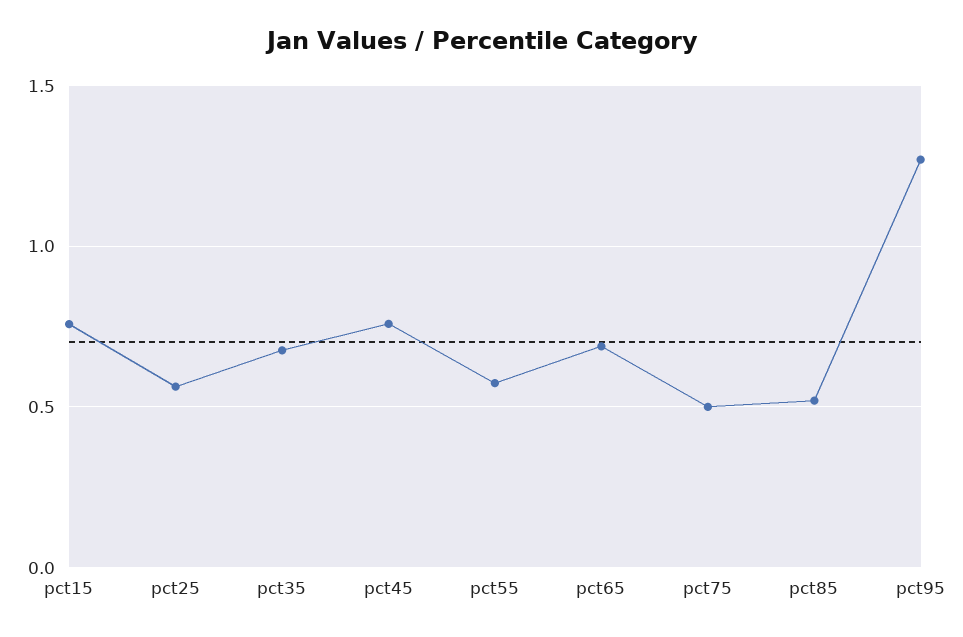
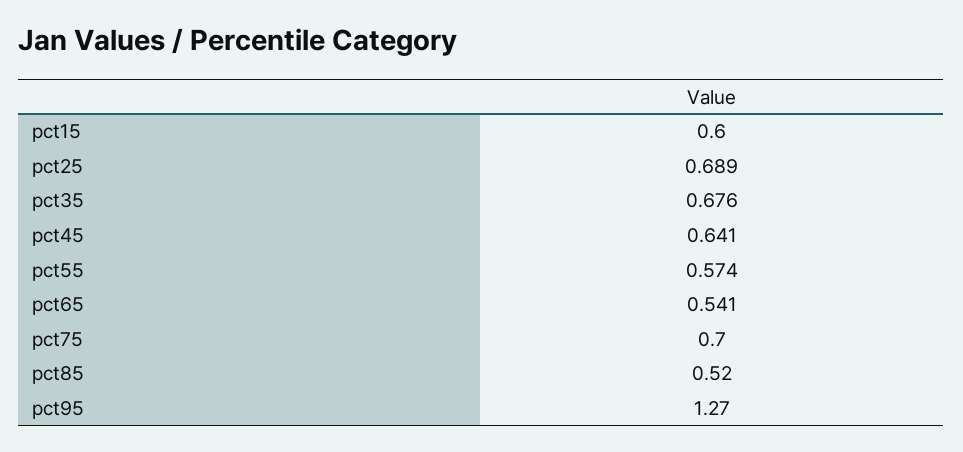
  {
-   "pct15": 0.75,
+   "pct15": 0.6,
-   "pct25": 0.55,
+   "pct25": 0.689,
    "pct35": 0.676,
-   "pct45": 0.75,
+   "pct45": 0.641,
    "pct55": 0.574,
-   "pct65": 0.7,
+   "pct65": 0.541,
-   "pct75": 0.5,
+   "pct75": 0.7,
    "pct85": 0.52,
    "pct95": 1.27
  }

